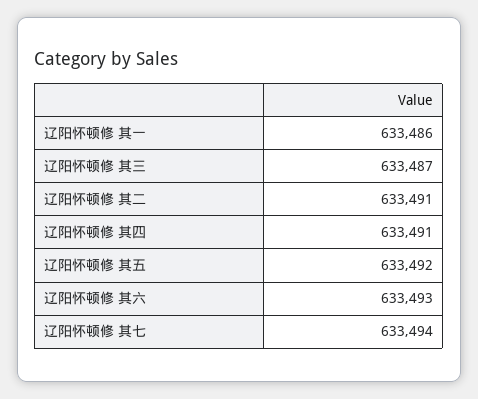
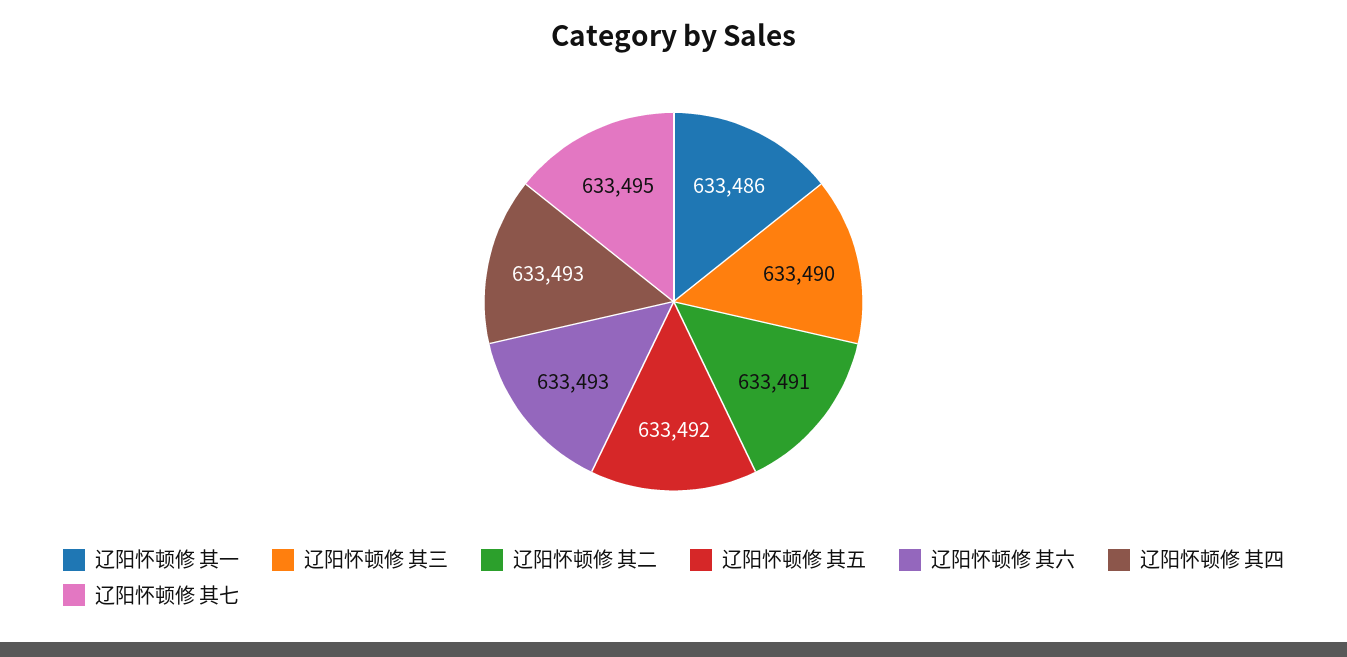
  {
    "辽阳怀顿修 其一": 633486,
-   "辽阳怀顿修 其三": 633487,
+   "辽阳怀顿修 其三": 633490,
    "辽阳怀顿修 其二": 633491,
-   "辽阳怀顿修 其四": 633491,
+   "辽阳怀顿修 其四": 633493,
    "辽阳怀顿修 其五": 633492,
    "辽阳怀顿修 其六": 633493,
-   "辽阳怀顿修 其七": 633494
+   "辽阳怀顿修 其七": 633495
  }

